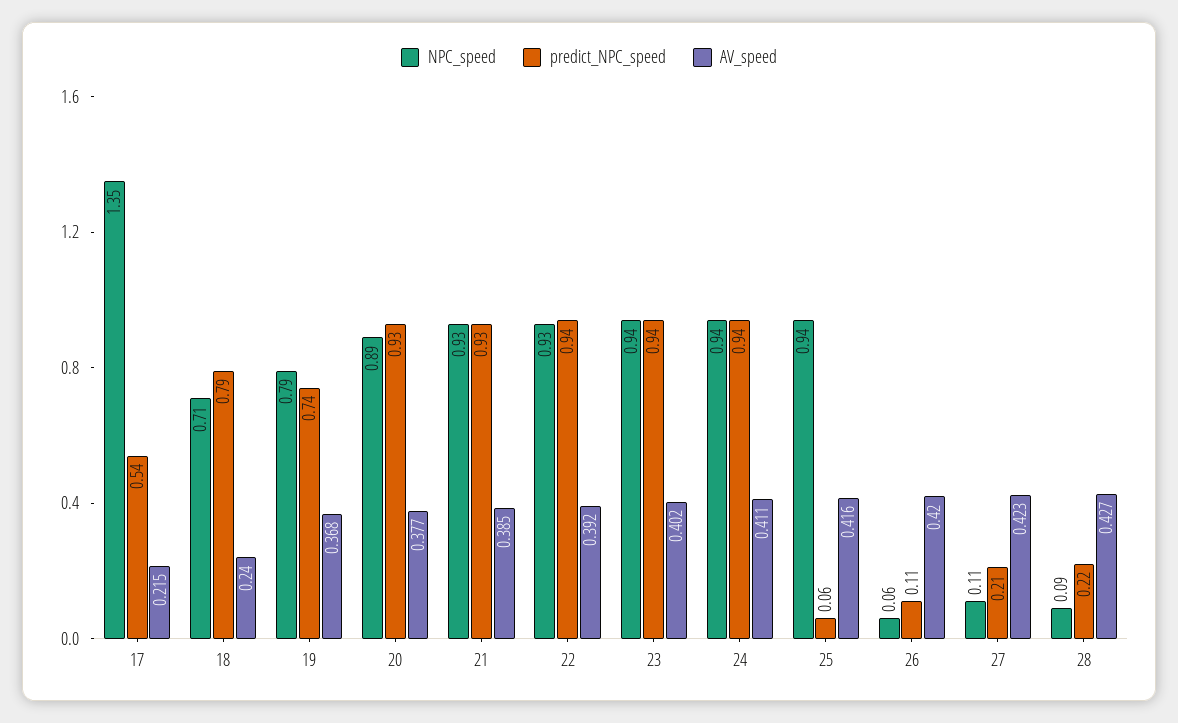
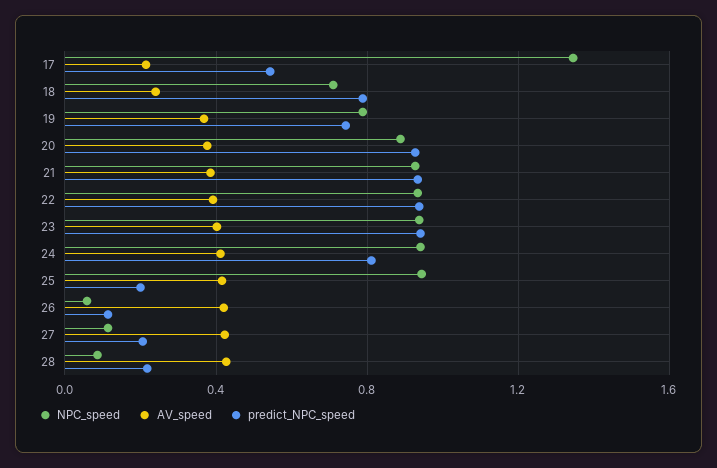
  {
    "NPC_speed": {
      "17": 1.35,
      "18": 0.71,
      "19": 0.79,
      "20": 0.89,
      "21": 0.93,
      "22": 0.93,
      "23": 0.94,
      "24": 0.94,
      "25": 0.94,
      "26": 0.06,
      "27": 0.11,
      "28": 0.09
    },
    "predict_NPC_speed": {
      "17": 0.54,
      "18": 0.79,
      "19": 0.74,
      "20": 0.93,
      "21": 0.93,
      "22": 0.94,
      "23": 0.94,
-     "24": 0.94,
+     "24": 0.8,
-     "25": 0.06,
+     "25": 0.2,
      "26": 0.11,
      "27": 0.21,
      "28": 0.22
    },
    "AV_speed": {
      "17": 0.215,
      "18": 0.24,
      "19": 0.368,
      "20": 0.377,
      "21": 0.385,
      "22": 0.392,
      "23": 0.402,
      "24": 0.411,
      "25": 0.416,
      "26": 0.42,
      "27": 0.423,
      "28": 0.427
    }
  }

